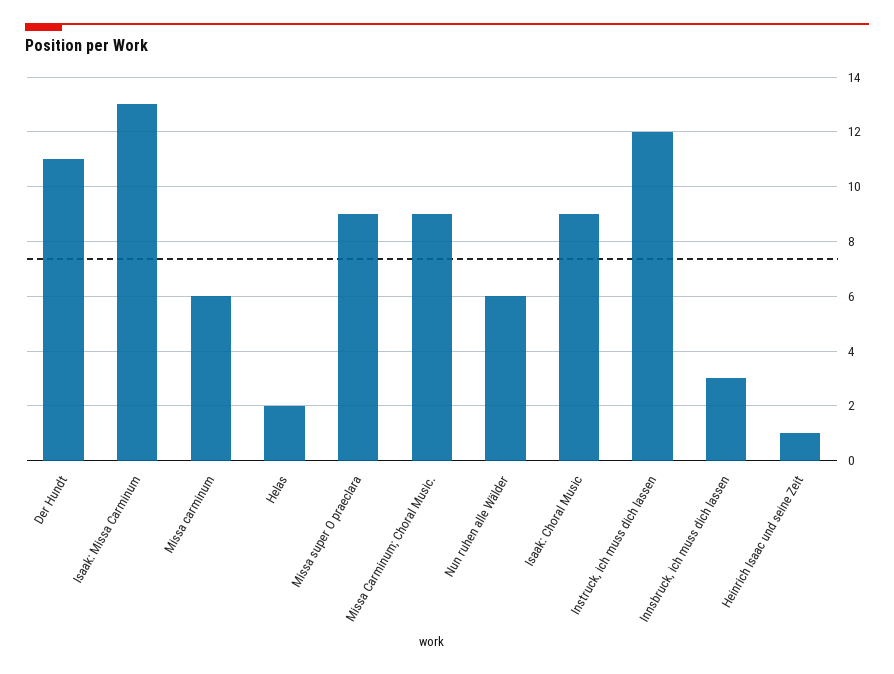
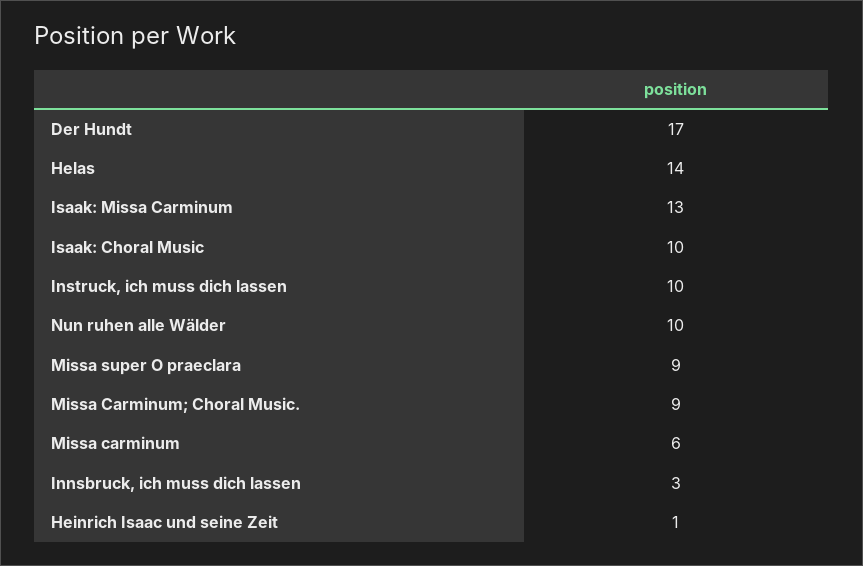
  {
-   "Der Hundt": 11,
+   "Der Hundt": 17,
    "Isaak: Missa Carminum": 13,
    "Missa carminum": 6,
-   "Helas": 2,
+   "Helas": 14,
    "Missa super O praeclara": 9,
    "Missa Carminum; Choral Music.": 9,
-   "Nun ruhen alle Wälder": 6,
+   "Nun ruhen alle Wälder": 10,
-   "Isaak: Choral Music": 9,
+   "Isaak: Choral Music": 10,
-   "Instruck, ich muss dich lassen": 12,
+   "Instruck, ich muss dich lassen": 10,
    "Innsbruck, ich muss dich lassen": 3,
    "Heinrich Isaac und seine Zeit": 1
  }

